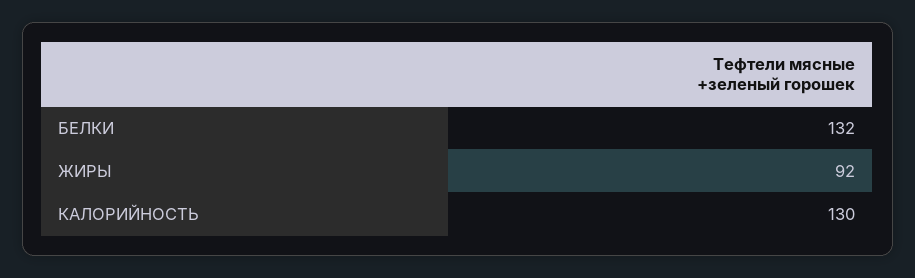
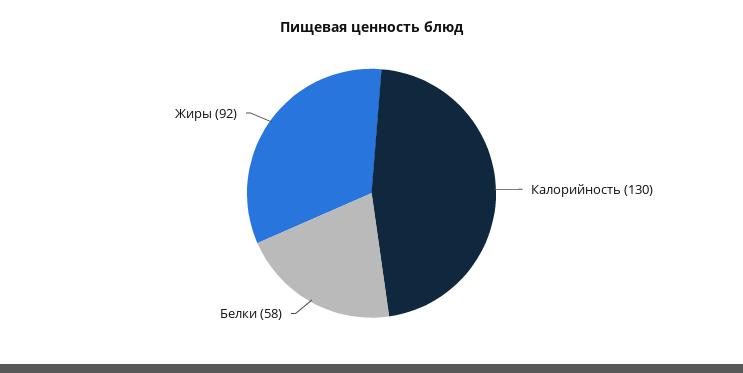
  {
-   "БЕЛКИ": 132,
+   "БЕЛКИ": 58,
    "ЖИРЫ": 92,
    "КАЛОРИЙНОСТЬ": 130
  }

